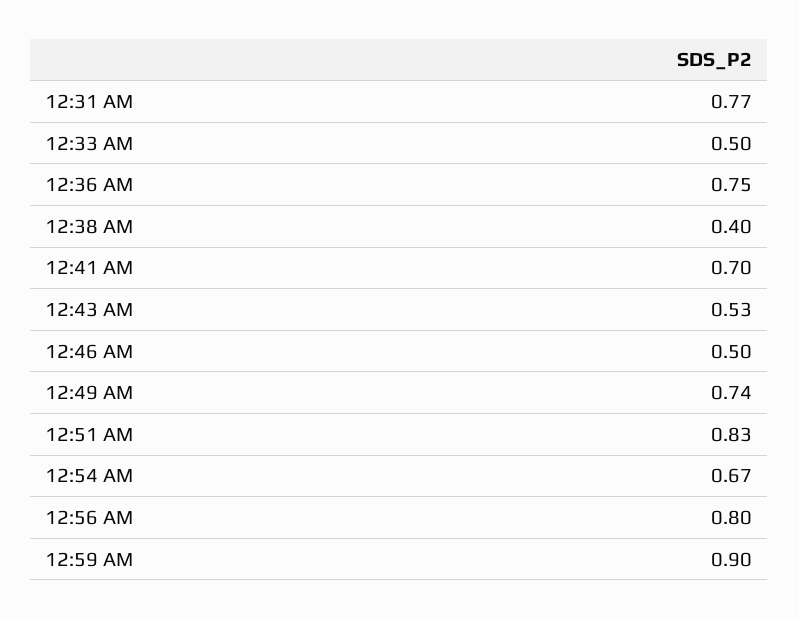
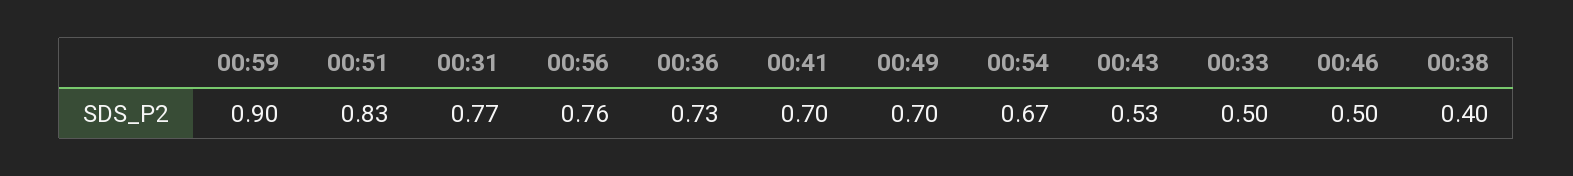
  {
    "12:31 AM": 0.77,
    "12:33 AM": 0.5,
-   "12:36 AM": 0.75,
+   "12:36 AM": 0.73,
    "12:38 AM": 0.4,
    "12:41 AM": 0.7,
    "12:43 AM": 0.53,
    "12:46 AM": 0.5,
-   "12:49 AM": 0.74,
+   "12:49 AM": 0.7,
    "12:51 AM": 0.83,
    "12:54 AM": 0.67,
-   "12:56 AM": 0.8,
+   "12:56 AM": 0.76,
    "12:59 AM": 0.9
  }

